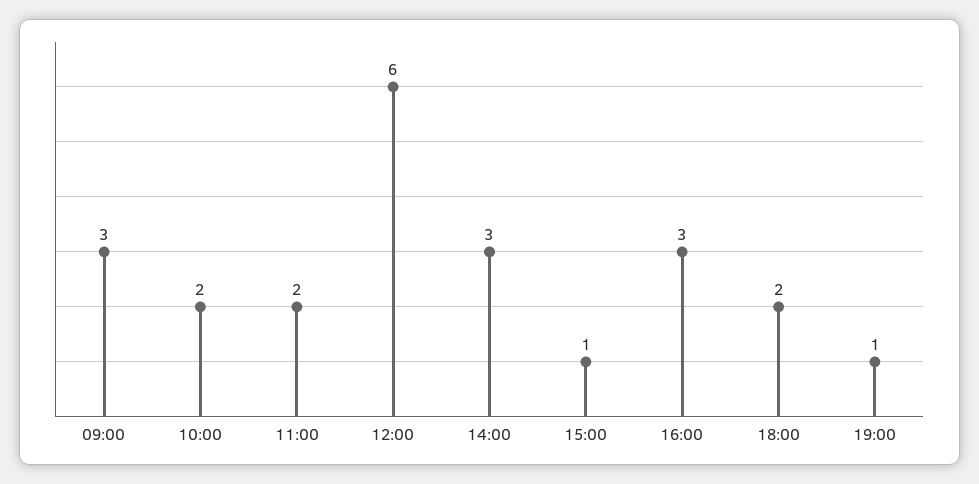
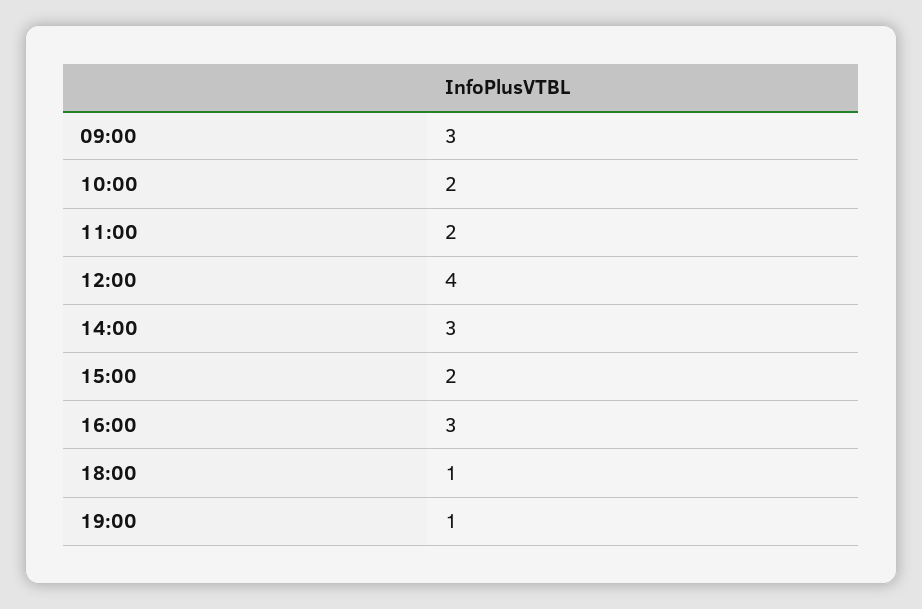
  {
    "09:00": 3,
    "10:00": 2,
    "11:00": 2,
-   "12:00": 6,
+   "12:00": 4,
    "14:00": 3,
-   "15:00": 1,
+   "15:00": 2,
    "16:00": 3,
-   "18:00": 2,
+   "18:00": 1,
    "19:00": 1
  }

